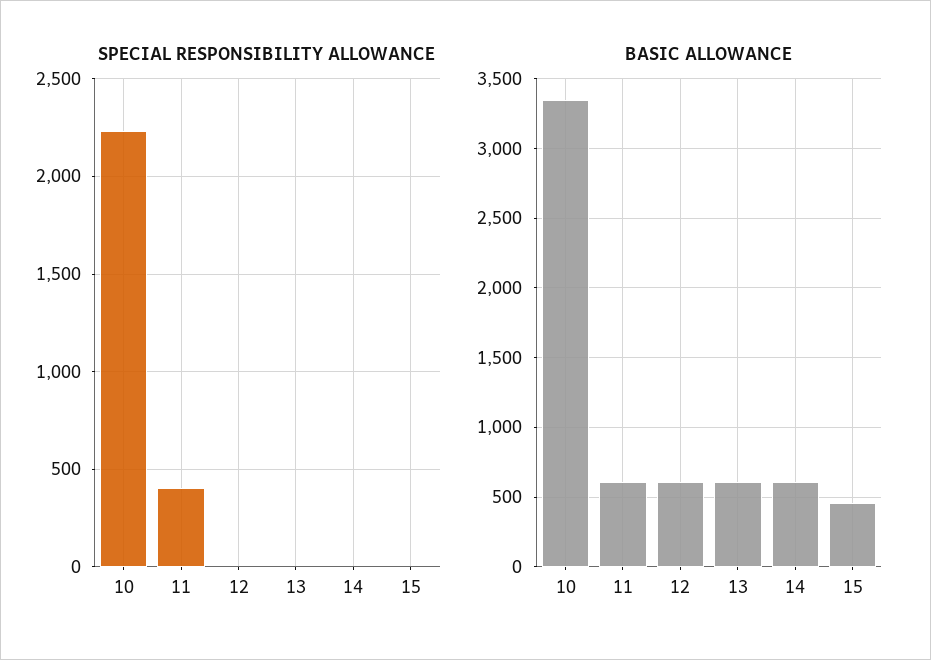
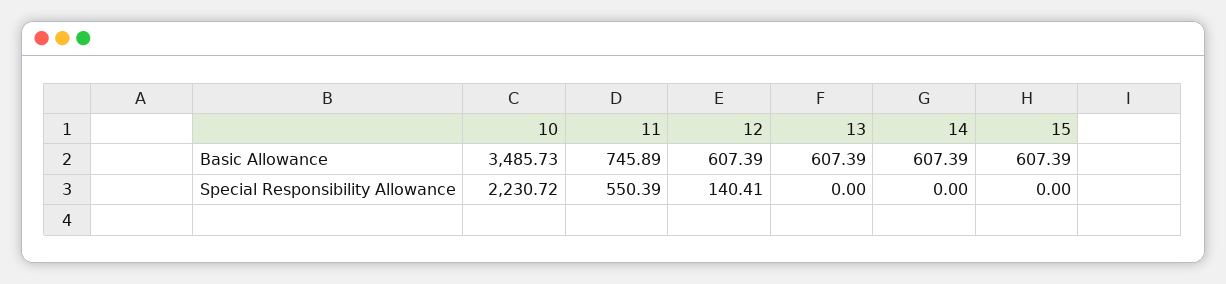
  {
    "SPECIAL RESPONSIBILITY ALLOWANCE": {
      "10": 2230.72,
-     "11": 400,
+     "11": 550.39,
-     "12": 0,
+     "12": 140.41,
      "13": 0,
      "14": 0,
      "15": 0
    },
    "BASIC ALLOWANCE": {
-     "10": 3350,
+     "10": 3485.73,
-     "11": 600,
+     "11": 745.89,
      "12": 607.39,
      "13": 607.39,
      "14": 607.39,
-     "15": 450
+     "15": 607.39
    }
  }

